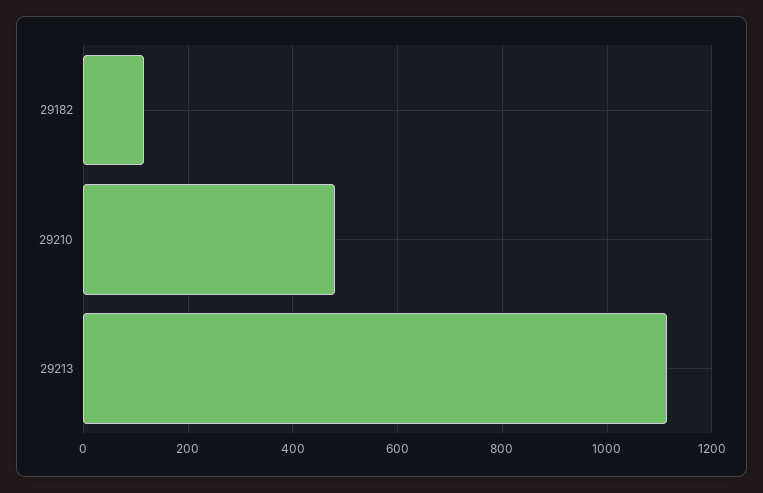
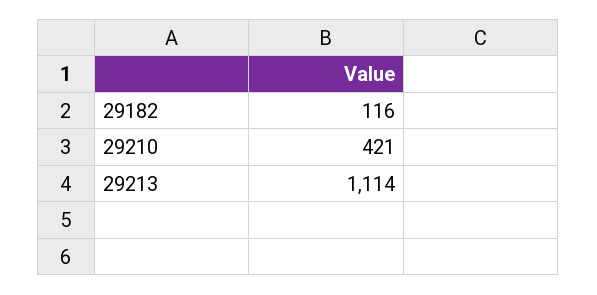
  {
    "29182": 116,
-   "29210": 480,
+   "29210": 421,
    "29213": 1114
  }

